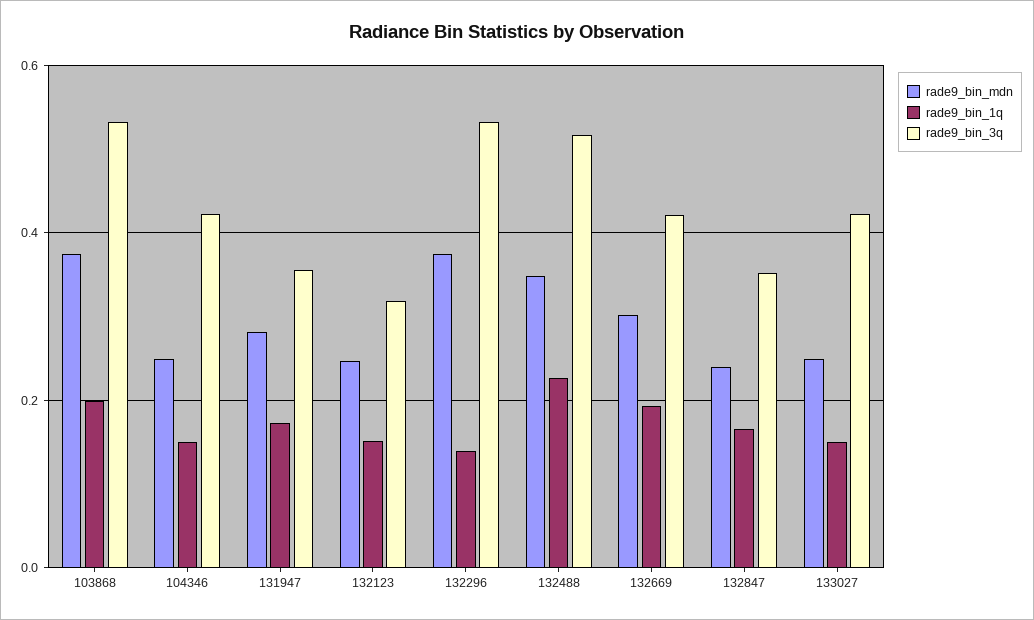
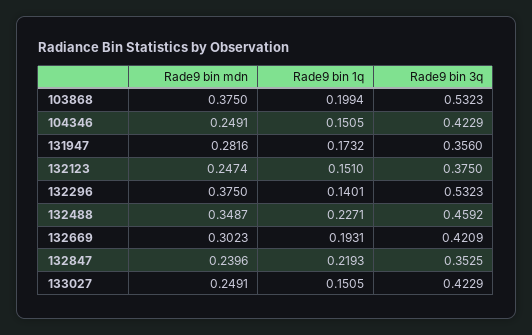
  {
    "rade9_bin_mdn": {
      "103868": 0.375,
      "104346": 0.2491,
      "131947": 0.2816,
      "132123": 0.2474,
      "132296": 0.375,
      "132488": 0.3487,
      "132669": 0.3023,
      "132847": 0.2396,
      "133027": 0.2491
    },
    "rade9_bin_1q": {
      "103868": 0.1994,
      "104346": 0.1505,
      "131947": 0.1732,
      "132123": 0.151,
      "132296": 0.1401,
      "132488": 0.2271,
      "132669": 0.1931,
-     "132847": 0.16,
+     "132847": 0.2193,
      "133027": 0.1505
    },
    "rade9_bin_3q": {
      "103868": 0.5323,
      "104346": 0.4229,
      "131947": 0.356,
-     "132123": 0.32,
+     "132123": 0.375,
      "132296": 0.5323,
-     "132488": 0.52,
+     "132488": 0.4592,
      "132669": 0.4209,
      "132847": 0.3525,
      "133027": 0.4229
    }
  }

